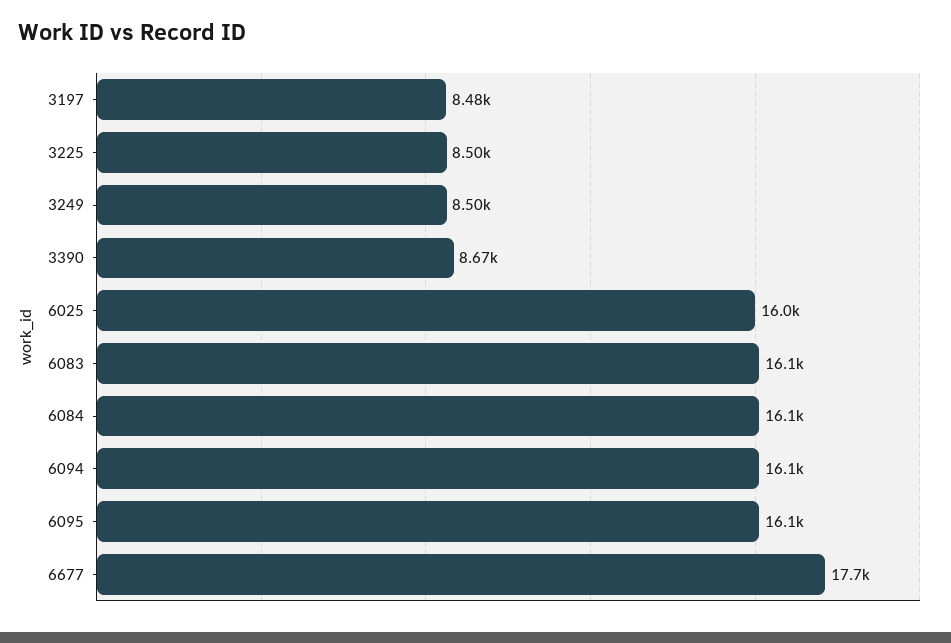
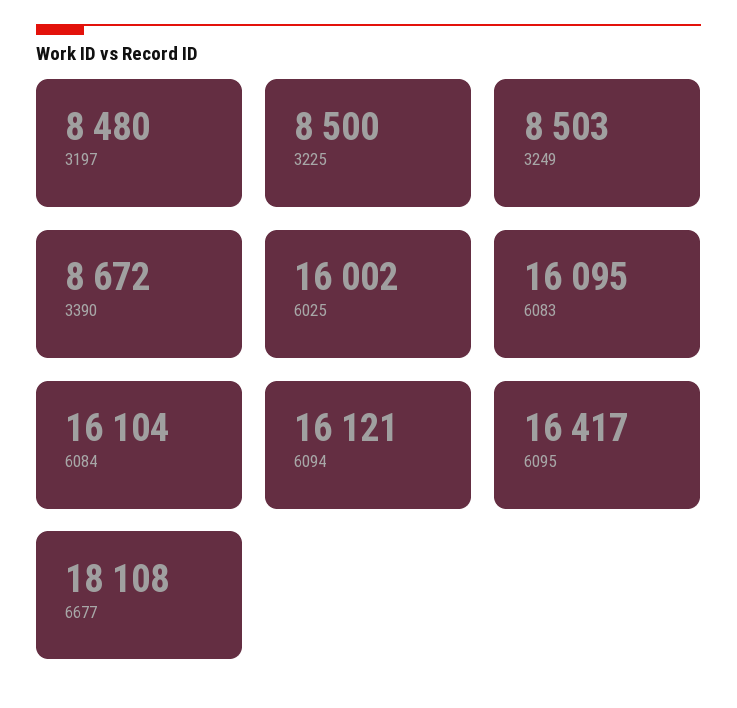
  {
    "3197": 8480,
    "3225": 8500,
    "3249": 8503,
    "3390": 8672,
    "6025": 16002,
    "6083": 16095,
    "6084": 16104,
    "6094": 16121,
-   "6095": 16100,
+   "6095": 16417,
-   "6677": 17700
+   "6677": 18108
  }

